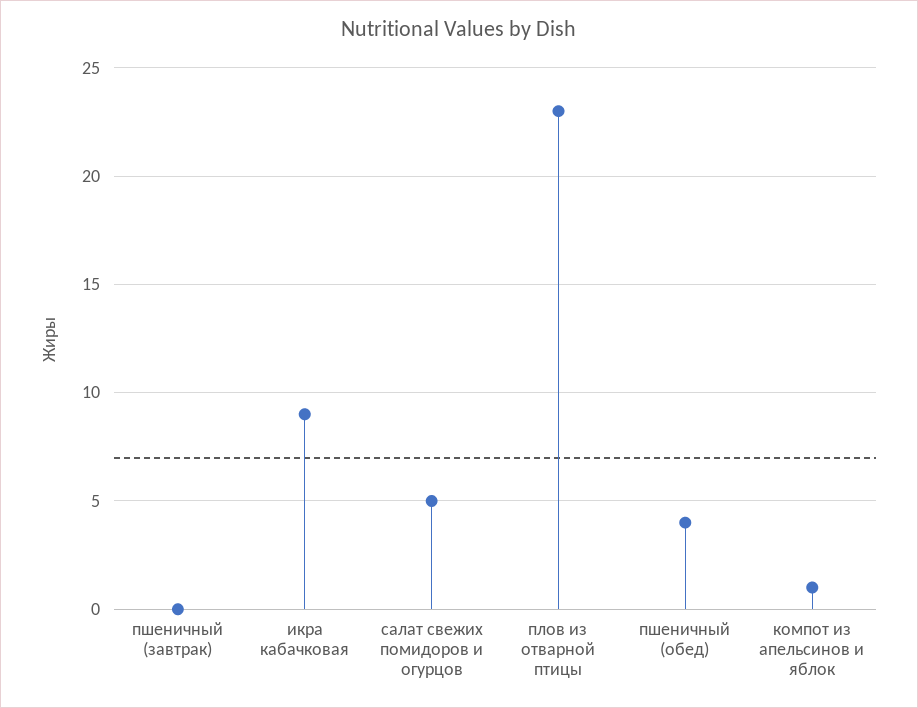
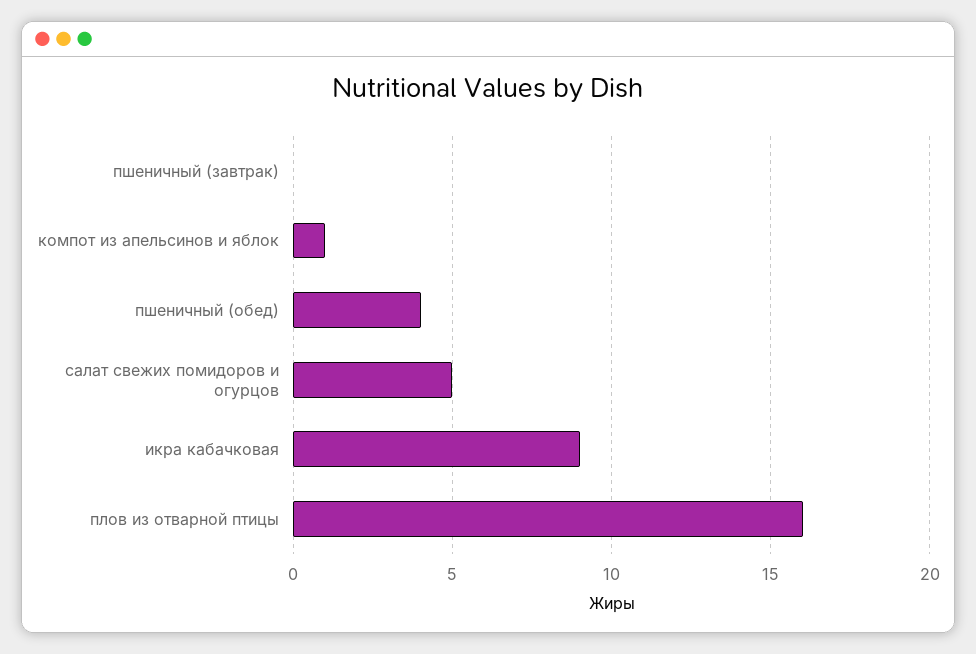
  {
    "пшеничный (завтрак)": 0,
    "икра кабачковая": 9,
    "салат свежих помидоров и огурцов": 5,
-   "плов из отварной птицы": 23,
+   "плов из отварной птицы": 16,
    "пшеничный (обед)": 4,
    "компот из апельсинов и яблок": 1
  }

